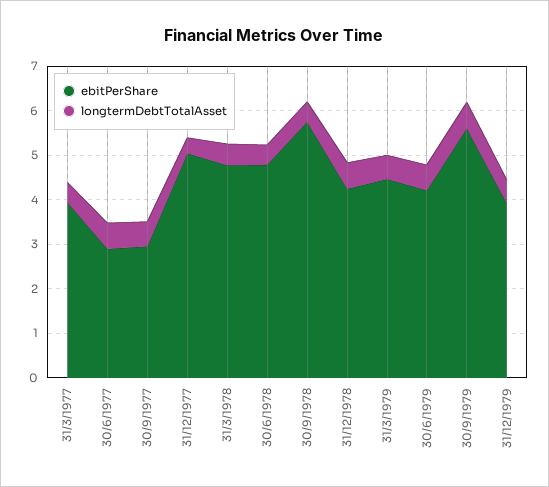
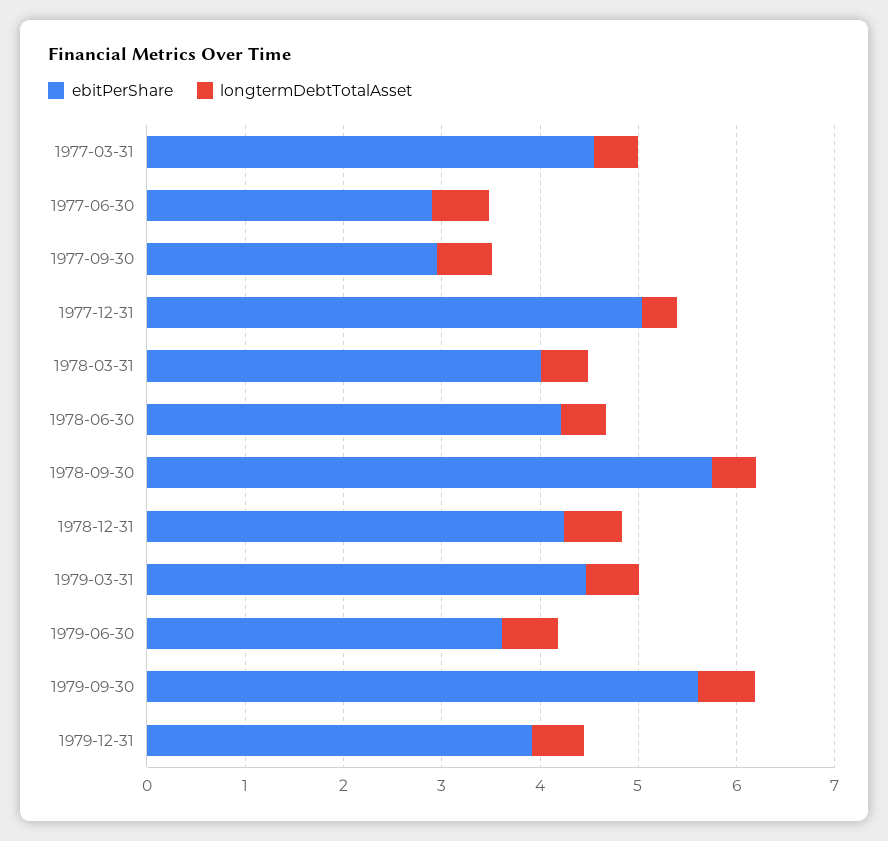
  {
    "ebitPerShare": {
-     "31/3/1977": 4,
+     "31/3/1977": 4.6,
      "30/6/1977": 2.8,
      "30/9/1977": 3,
      "31/12/1977": 5,
-     "31/3/1978": 4.8,
+     "31/3/1978": 4,
-     "30/6/1978": 4.8,
+     "30/6/1978": 4.2,
      "30/9/1978": 5.8,
      "31/12/1978": 4.2,
      "31/3/1979": 4.4,
-     "30/6/1979": 4.2,
+     "30/6/1979": 3.6,
      "30/9/1979": 5.6,
      "31/12/1979": 4
    },
    "longtermDebtTotalAsset": {
      "31/3/1977": 0.4,
      "30/6/1977": 0.6,
      "30/9/1977": 0.6,
      "31/12/1977": 0.4,
      "31/3/1978": 0.4,
      "30/6/1978": 0.4,
      "30/9/1978": 0.4,
      "31/12/1978": 0.6,
      "31/3/1979": 0.6,
      "30/6/1979": 0.6,
      "30/9/1979": 0.6,
      "31/12/1979": 0.6
    }
  }

